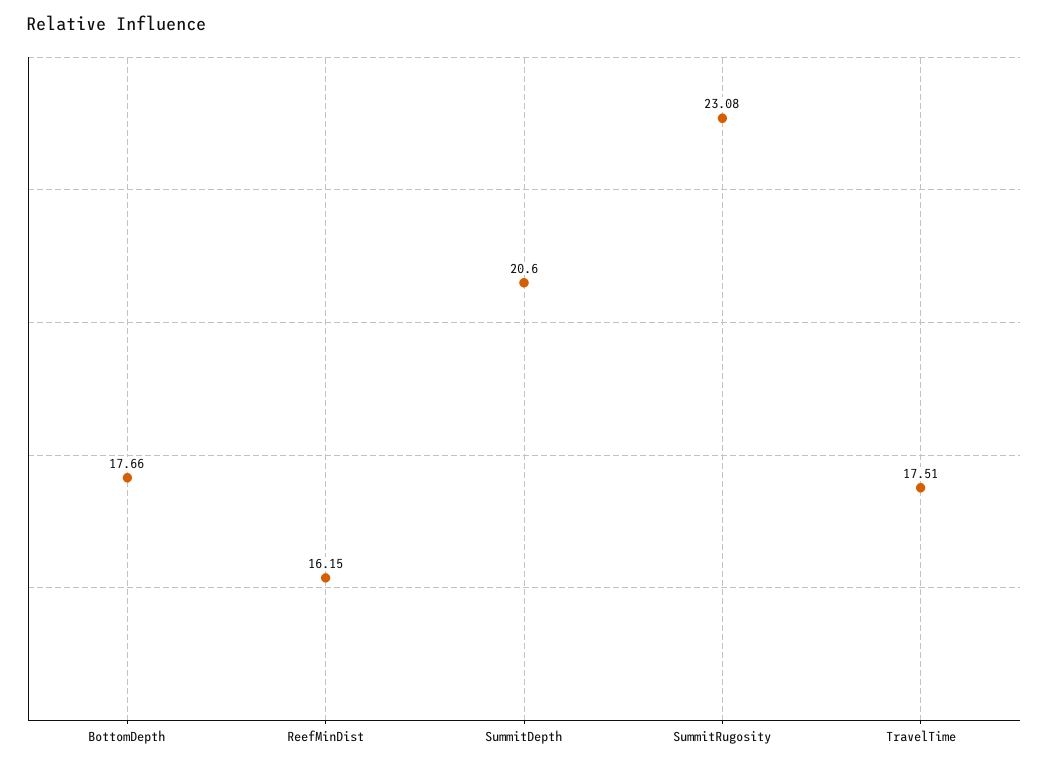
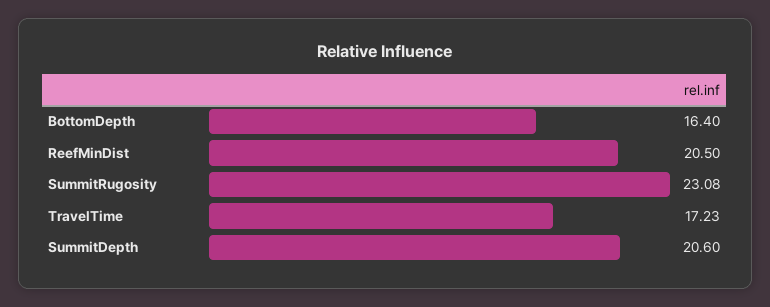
  {
-   "BottomDepth": 17.66,
+   "BottomDepth": 16.4,
-   "ReefMinDist": 16.15,
+   "ReefMinDist": 20.5,
    "SummitDepth": 20.6,
    "SummitRugosity": 23.08,
-   "TravelTime": 17.51
+   "TravelTime": 17.23
  }

